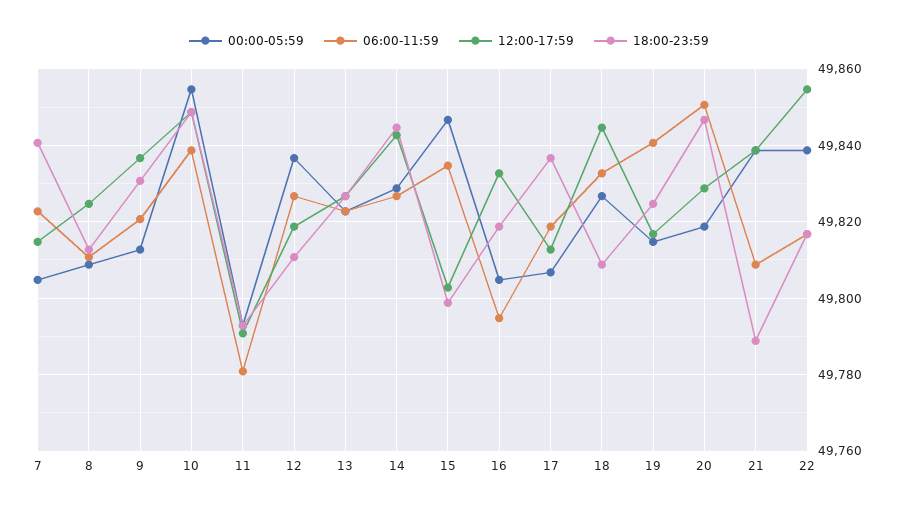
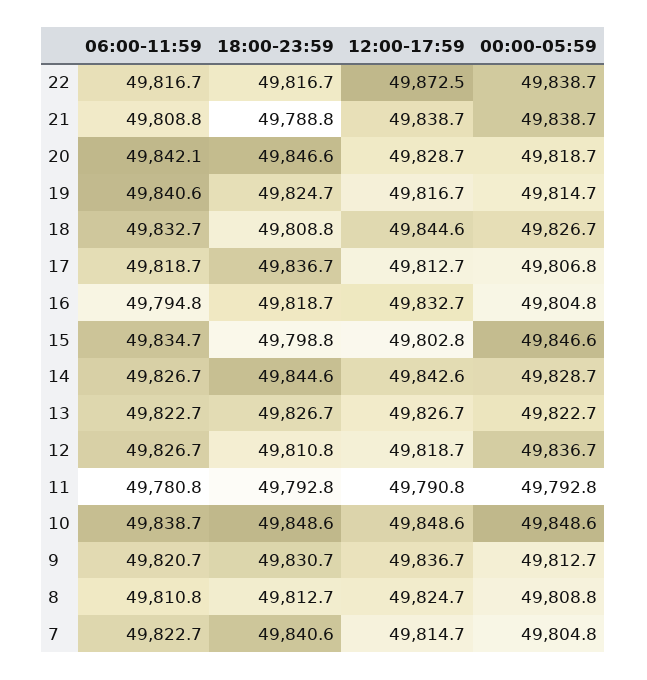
  {
    "00:00-05:59": {
      "7": 49804.8,
      "8": 49808.8,
      "9": 49812.7,
-     "10": 49854,
+     "10": 49848.6,
      "11": 49792.8,
      "12": 49836.7,
      "13": 49822.7,
      "14": 49828.7,
      "15": 49846.6,
      "16": 49804.8,
      "17": 49806.8,
      "18": 49826.7,
      "19": 49814.7,
      "20": 49818.7,
      "21": 49838.7,
      "22": 49838.7
    },
    "06:00-11:59": {
      "7": 49822.7,
      "8": 49810.8,
      "9": 49820.7,
      "10": 49838.7,
      "11": 49780.8,
      "12": 49826.7,
      "13": 49822.7,
      "14": 49826.7,
      "15": 49834.7,
      "16": 49794.8,
      "17": 49818.7,
      "18": 49832.7,
      "19": 49840.6,
-     "20": 49850,
+     "20": 49842.1,
      "21": 49808.8,
      "22": 49816.7
    },
    "12:00-17:59": {
      "7": 49814.7,
      "8": 49824.7,
      "9": 49836.7,
      "10": 49848.6,
      "11": 49790.8,
      "12": 49818.7,
      "13": 49826.7,
      "14": 49842.6,
      "15": 49802.8,
      "16": 49832.7,
      "17": 49812.7,
      "18": 49844.6,
      "19": 49816.7,
      "20": 49828.7,
      "21": 49838.7,
-     "22": 49854
+     "22": 49872.5
    },
    "18:00-23:59": {
      "7": 49840.6,
      "8": 49812.7,
      "9": 49830.7,
      "10": 49848.6,
      "11": 49792.8,
      "12": 49810.8,
      "13": 49826.7,
      "14": 49844.6,
      "15": 49798.8,
      "16": 49818.7,
      "17": 49836.7,
      "18": 49808.8,
      "19": 49824.7,
      "20": 49846.6,
      "21": 49788.8,
      "22": 49816.7
    }
  }

